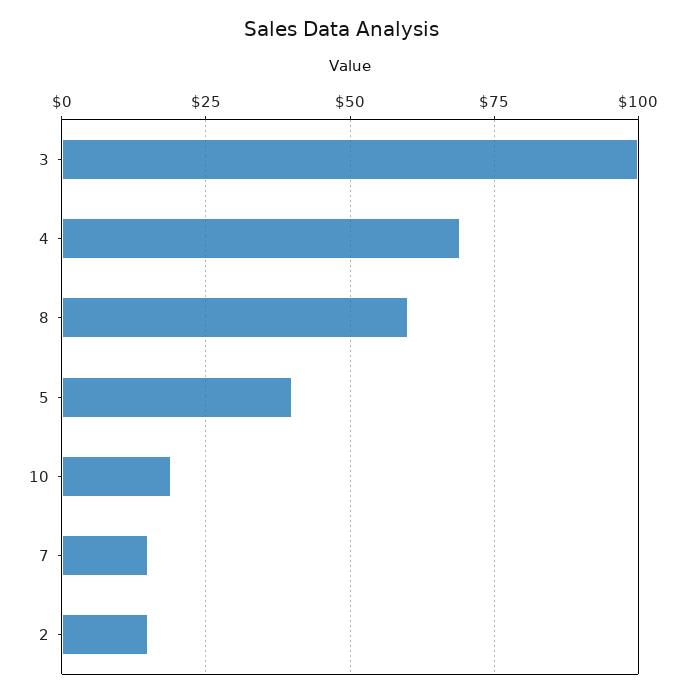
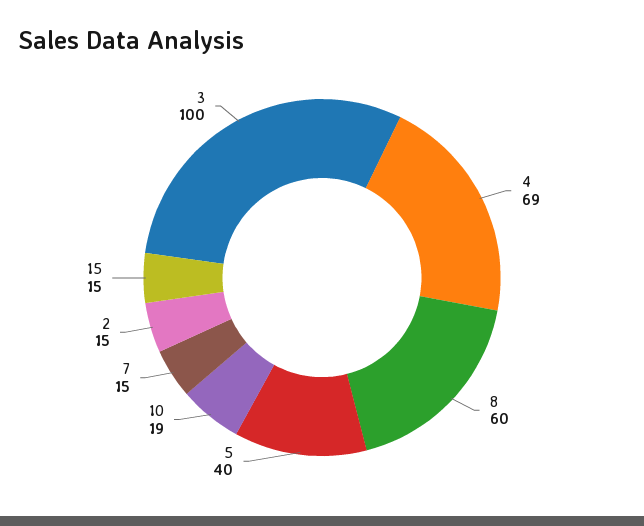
  {
    "3": 100,
    "4": 69,
    "8": 60,
    "5": 40,
    "10": 19,
    "7": 15,
-   "2": 15
+   "2": 15,
+   "15": 15
  }

